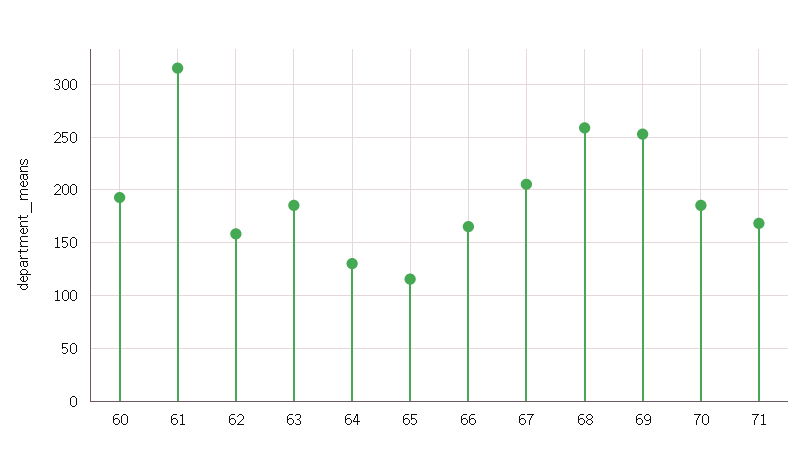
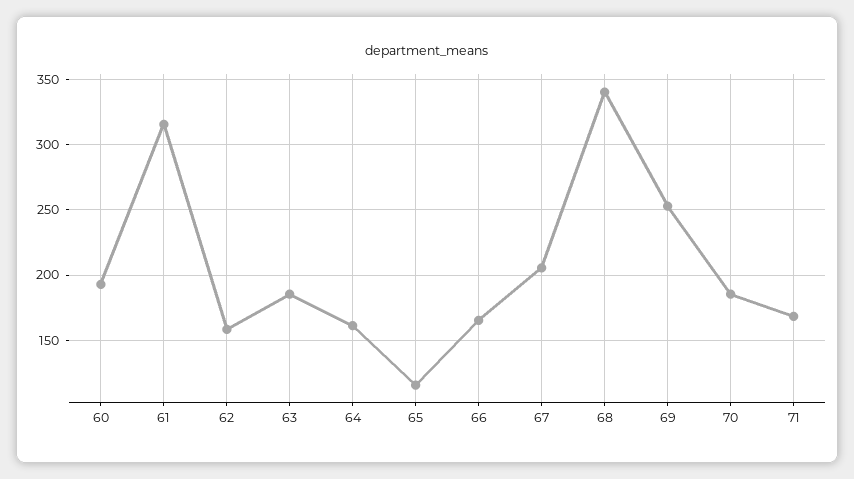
  {
    "60": 195,
    "61": 315,
    "62": 160,
    "63": 185,
-   "64": 130,
+   "64": 160,
    "65": 115,
    "66": 165,
    "67": 205,
-   "68": 260,
+   "68": 340,
    "69": 255,
    "70": 185,
    "71": 170
  }

